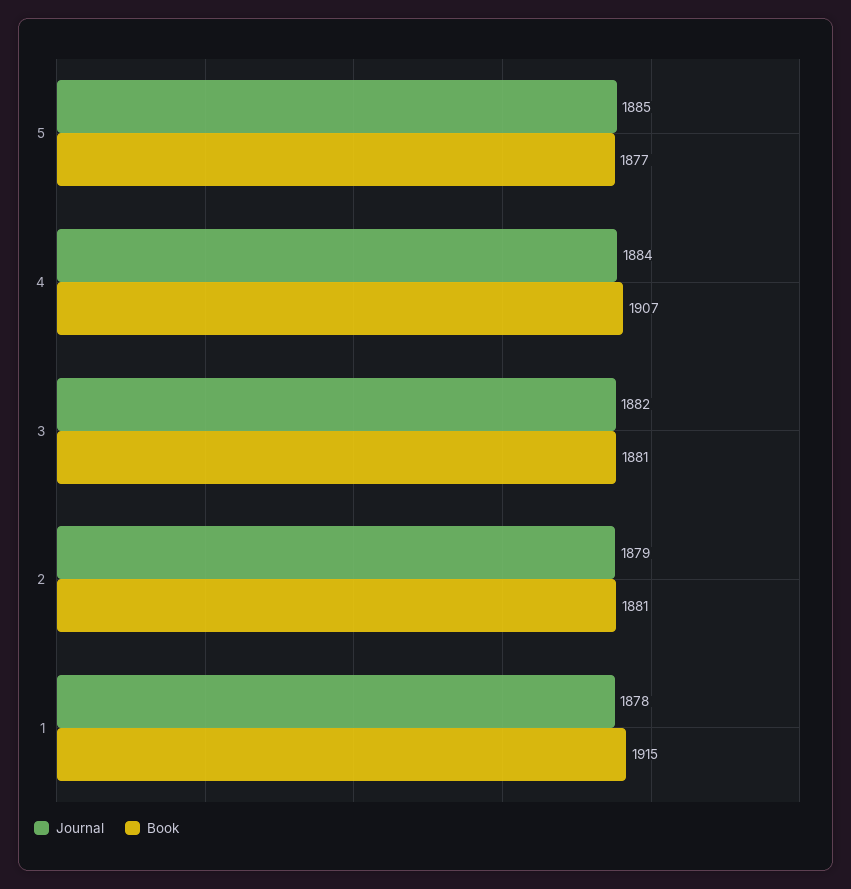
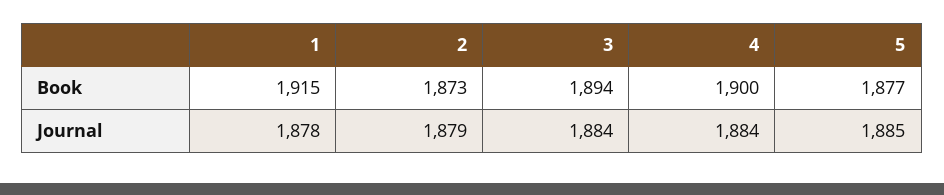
  {
    "Journal": {
      "5": 1885,
      "4": 1884,
-     "3": 1882,
+     "3": 1884,
      "2": 1879,
      "1": 1878
    },
    "Book": {
      "5": 1877,
-     "4": 1907,
+     "4": 1900,
-     "3": 1881,
+     "3": 1894,
-     "2": 1881,
+     "2": 1873,
      "1": 1915
    }
  }

